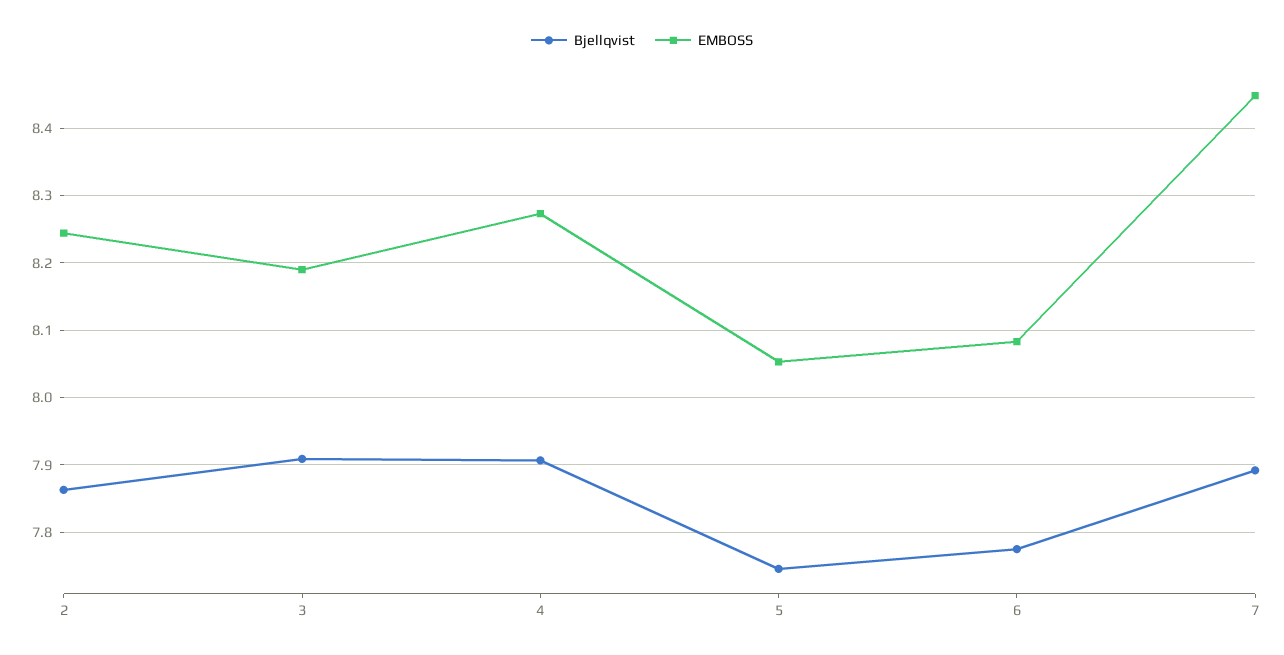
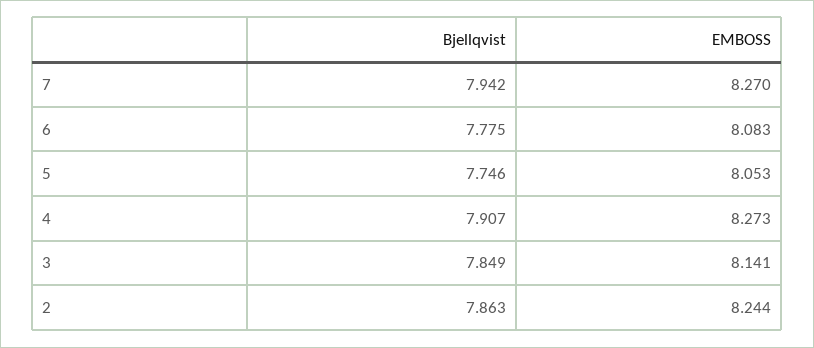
  {
    "Bjellqvist": {
      "2": 7.863,
-     "3": 7.91,
+     "3": 7.849,
      "4": 7.907,
      "5": 7.746,
      "6": 7.775,
-     "7": 7.89
+     "7": 7.942
    },
    "EMBOSS": {
      "2": 8.244,
-     "3": 8.19,
+     "3": 8.141,
      "4": 8.273,
      "5": 8.053,
      "6": 8.083,
-     "7": 8.45
+     "7": 8.27
    }
  }

